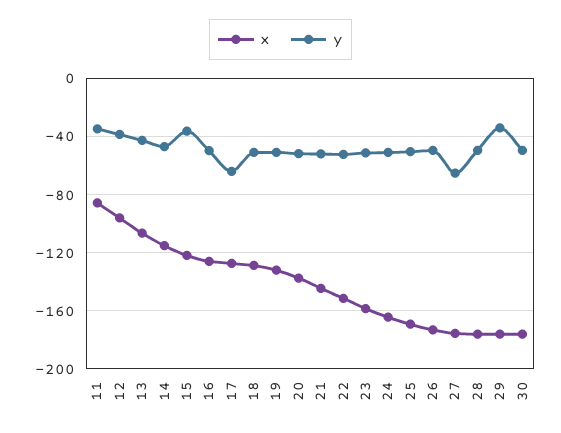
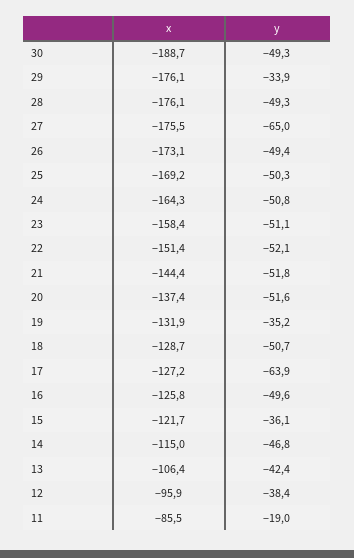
  {
    "x": {
      "11": -85.5,
      "12": -95.9,
      "13": -106.4,
      "14": -115,
      "15": -121.7,
      "16": -125.8,
      "17": -127.2,
      "18": -128.7,
      "19": -131.9,
      "20": -137.4,
      "21": -144.4,
      "22": -151.4,
      "23": -158.4,
      "24": -164.3,
      "25": -169.2,
      "26": -173.1,
      "27": -175.5,
      "28": -176.1,
      "29": -176.1,
-     "30": -175
+     "30": -188.7
    },
    "y": {
-     "11": -35,
+     "11": -19,
      "12": -38.4,
      "13": -42.4,
      "14": -46.8,
      "15": -36.1,
      "16": -49.6,
      "17": -63.9,
      "18": -50.7,
-     "19": -50,
+     "19": -35.2,
      "20": -51.6,
      "21": -51.8,
      "22": -52.1,
      "23": -51.1,
      "24": -50.8,
      "25": -50.3,
      "26": -49.4,
      "27": -65,
      "28": -49.3,
      "29": -33.9,
      "30": -49.3
    }
  }

